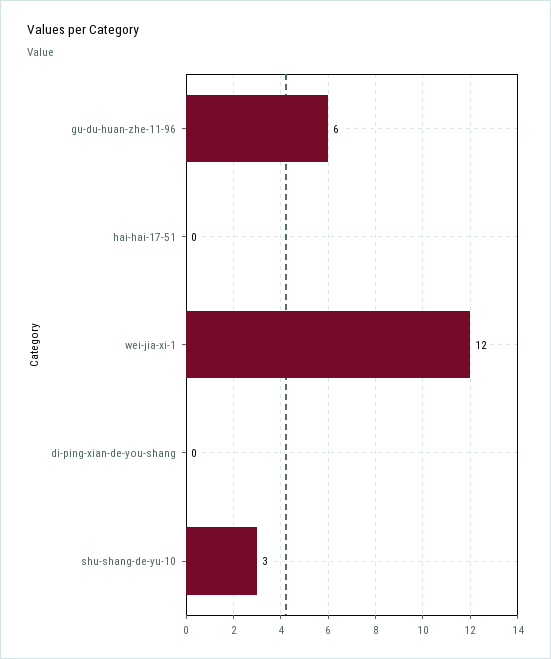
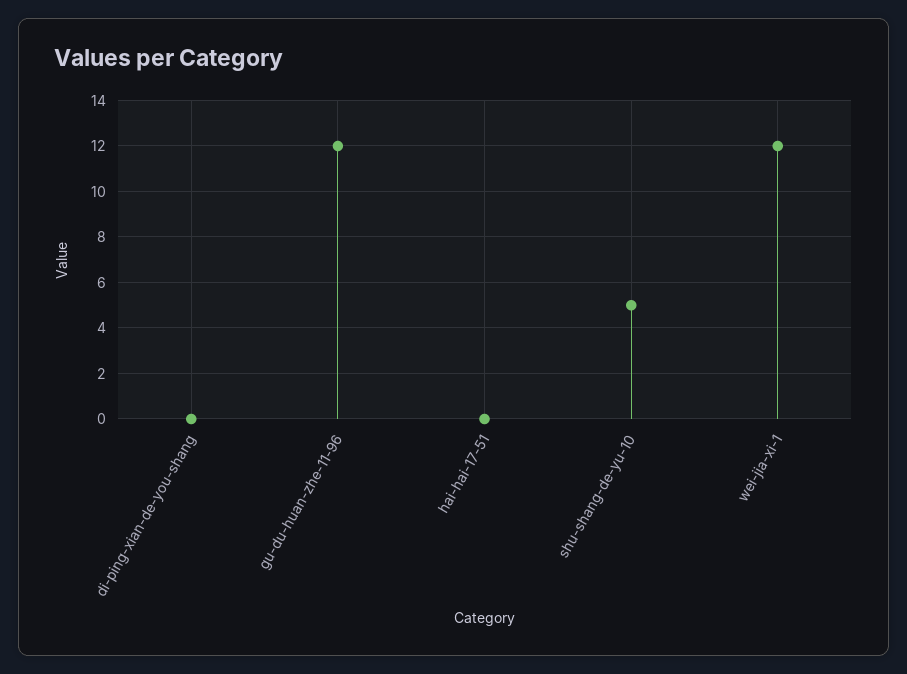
  {
-   "gu-du-huan-zhe-11-96": 6,
+   "gu-du-huan-zhe-11-96": 12,
    "hai-hai-17-51": 0,
    "wei-jia-xi-1": 12,
    "di-ping-xian-de-you-shang": 0,
-   "shu-shang-de-yu-10": 3
+   "shu-shang-de-yu-10": 5
  }

